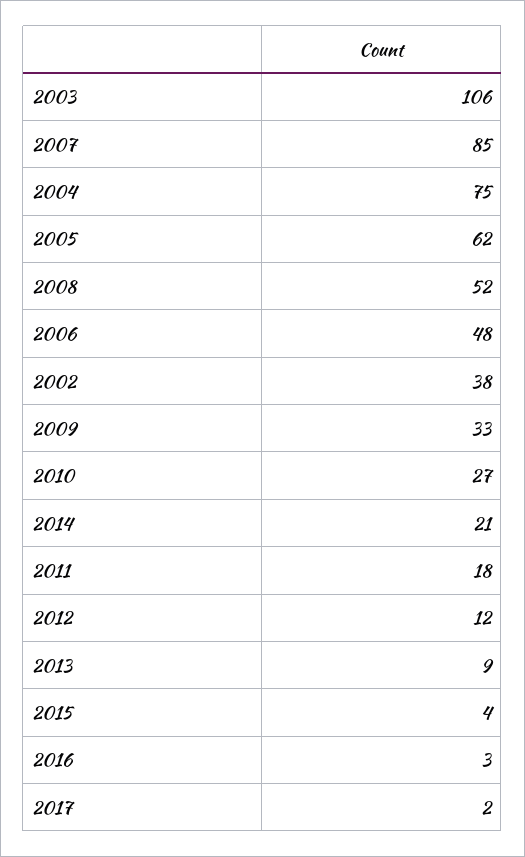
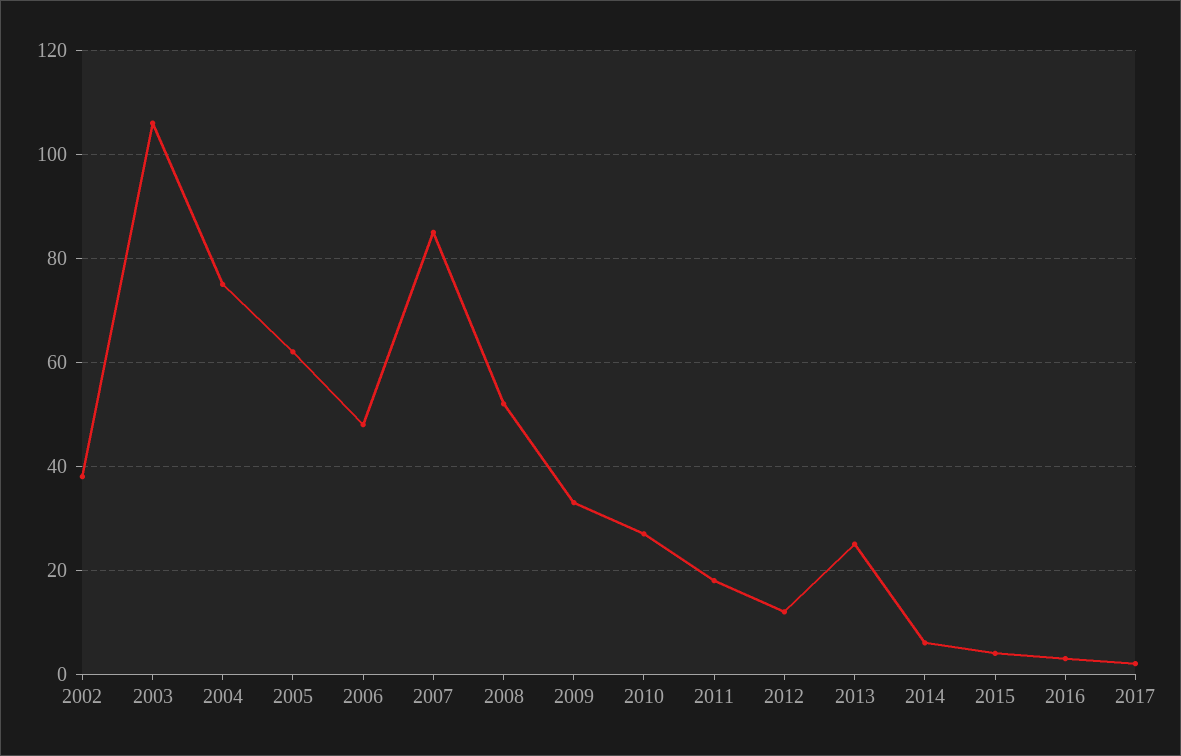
  {
    "2003": 106,
    "2007": 85,
    "2004": 75,
    "2005": 62,
    "2008": 52,
    "2006": 48,
    "2002": 38,
    "2009": 33,
    "2010": 27,
-   "2014": 21,
+   "2014": 5,
    "2011": 18,
    "2012": 12,
-   "2013": 9,
+   "2013": 25,
    "2015": 4,
    "2016": 3,
    "2017": 2
  }

